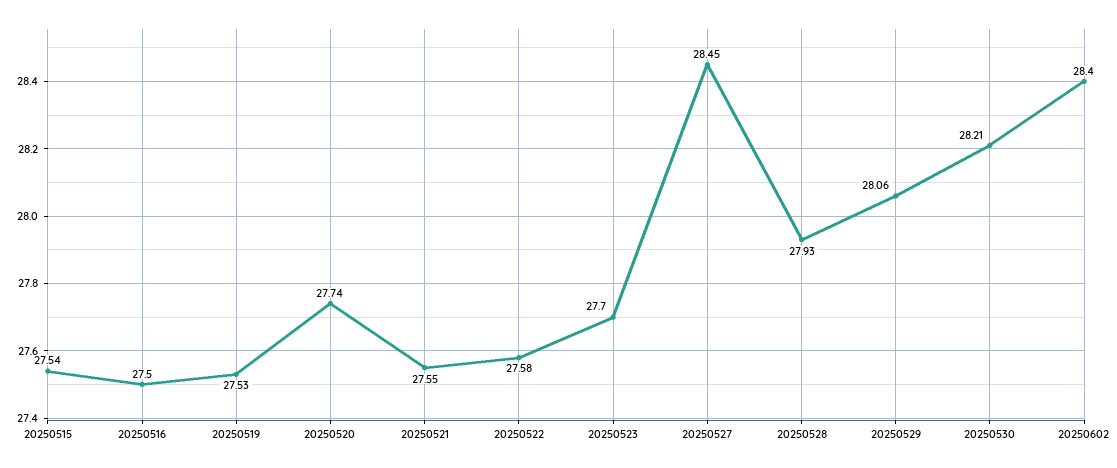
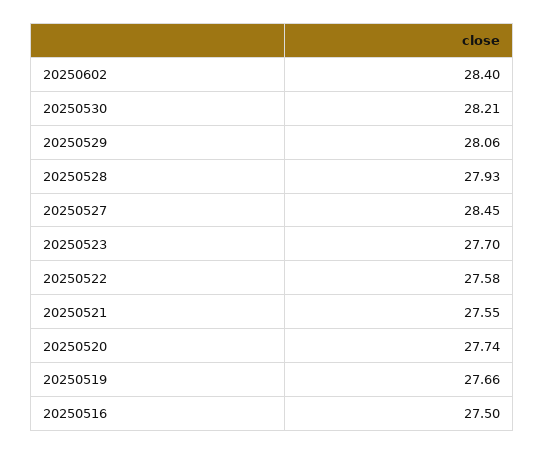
  {
-   "20250515": 27.54,
    "20250516": 27.5,
-   "20250519": 27.53,
+   "20250519": 27.66,
    "20250520": 27.74,
    "20250521": 27.55,
    "20250522": 27.58,
    "20250523": 27.7,
    "20250527": 28.45,
    "20250528": 27.93,
    "20250529": 28.06,
    "20250530": 28.21,
    "20250602": 28.4
  }

